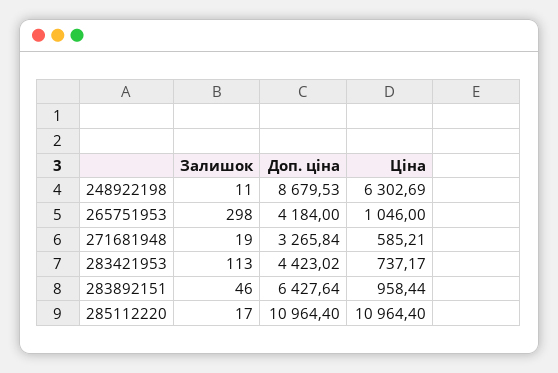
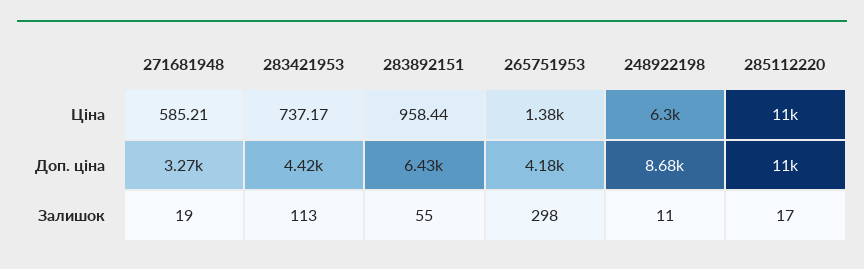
  {
    "Залишок": {
      "248922198": 11,
      "265751953": 298,
      "271681948": 19,
      "283421953": 113,
-     "283892151": 46,
+     "283892151": 55,
      "285112220": 17
    },
    "Доп. ціна": {
      "248922198": 8679.53,
      "265751953": 4184,
      "271681948": 3265.84,
      "283421953": 4423.02,
      "283892151": 6427.64,
      "285112220": 10964.4
    },
    "Ціна": {
      "248922198": 6302.69,
-     "265751953": 1046,
+     "265751953": 1380,
      "271681948": 585.21,
      "283421953": 737.17,
      "283892151": 958.44,
      "285112220": 10964.4
    }
  }

